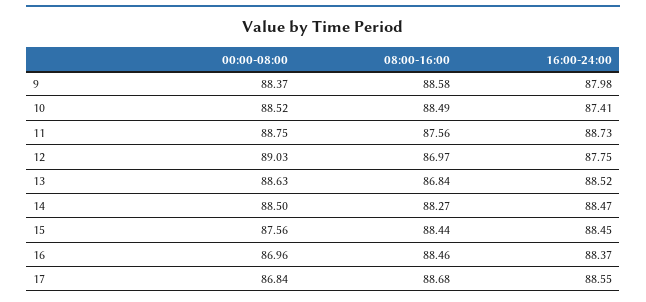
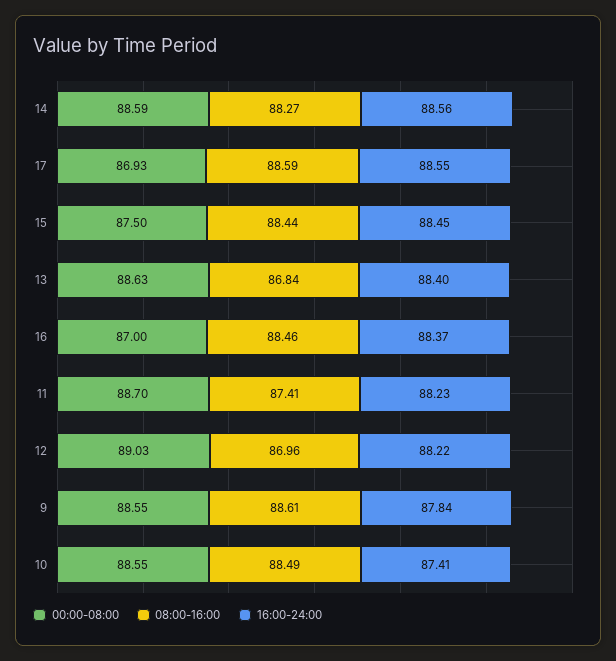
  {
    "00:00-08:00": {
-     "9": 88.37,
+     "9": 88.55,
-     "10": 88.52,
+     "10": 88.55,
-     "11": 88.75,
+     "11": 88.7,
      "12": 89.03,
      "13": 88.63,
-     "14": 88.5,
+     "14": 88.59,
-     "15": 87.56,
+     "15": 87.5,
-     "16": 86.96,
+     "16": 87,
-     "17": 86.84
+     "17": 86.93
    },
    "08:00-16:00": {
-     "9": 88.58,
+     "9": 88.61,
      "10": 88.49,
-     "11": 87.56,
+     "11": 87.41,
-     "12": 86.97,
+     "12": 86.96,
      "13": 86.84,
      "14": 88.27,
      "15": 88.44,
      "16": 88.46,
-     "17": 88.68
+     "17": 88.59
    },
    "16:00-24:00": {
-     "9": 87.98,
+     "9": 87.84,
      "10": 87.41,
-     "11": 88.73,
+     "11": 88.23,
-     "12": 87.75,
+     "12": 88.22,
-     "13": 88.52,
+     "13": 88.4,
-     "14": 88.47,
+     "14": 88.56,
      "15": 88.45,
      "16": 88.37,
      "17": 88.55
    }
  }

